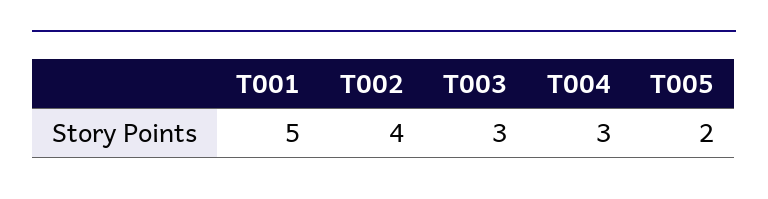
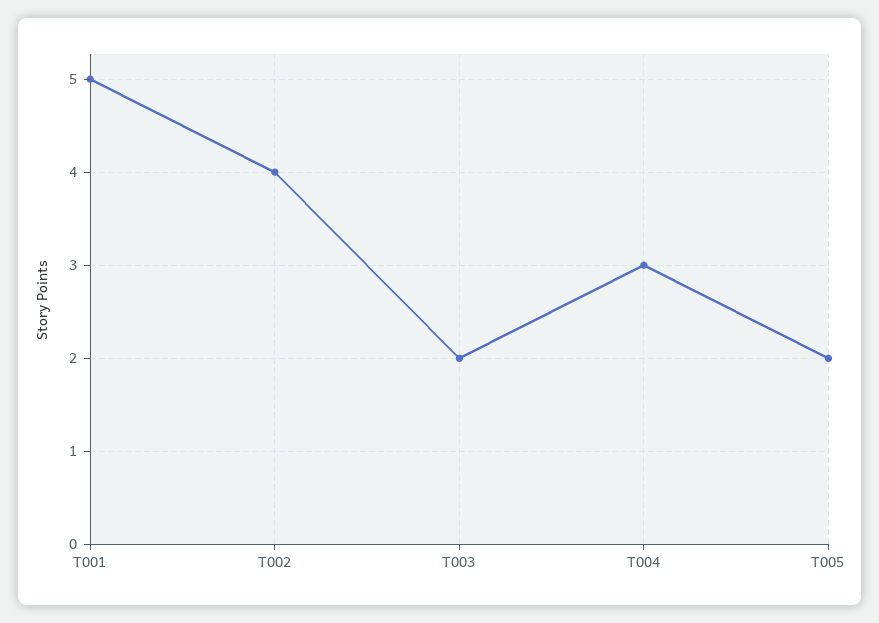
  {
    "T001": 5,
    "T002": 4,
-   "T003": 3,
+   "T003": 2,
    "T004": 3,
    "T005": 2
  }

